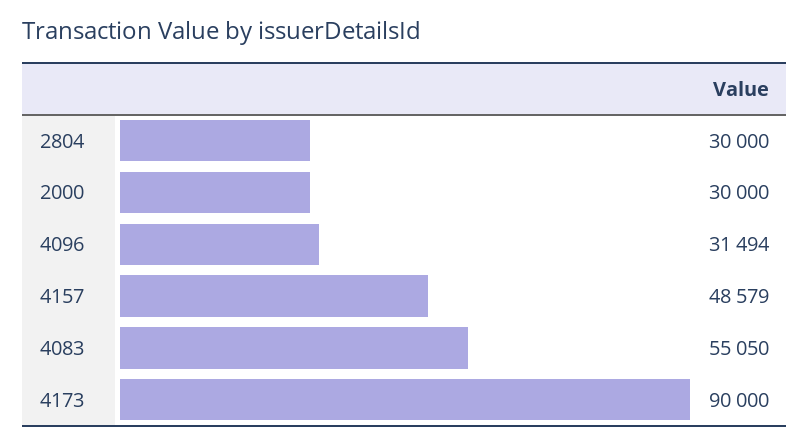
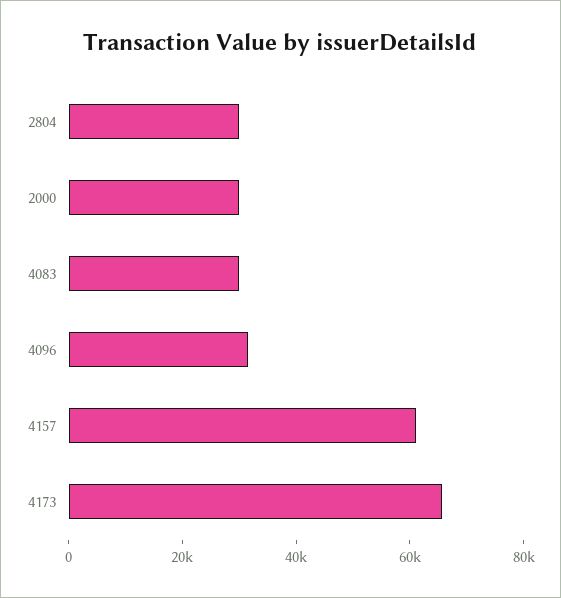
  {
    "2804": 30000,
    "2000": 30000,
    "4096": 31494,
-   "4157": 48579,
+   "4157": 60000,
-   "4083": 55050,
+   "4083": 30000,
-   "4173": 90000
+   "4173": 65000
  }

